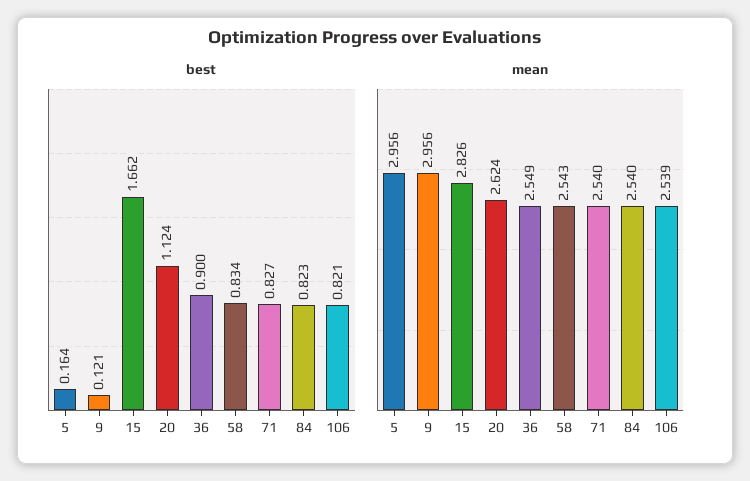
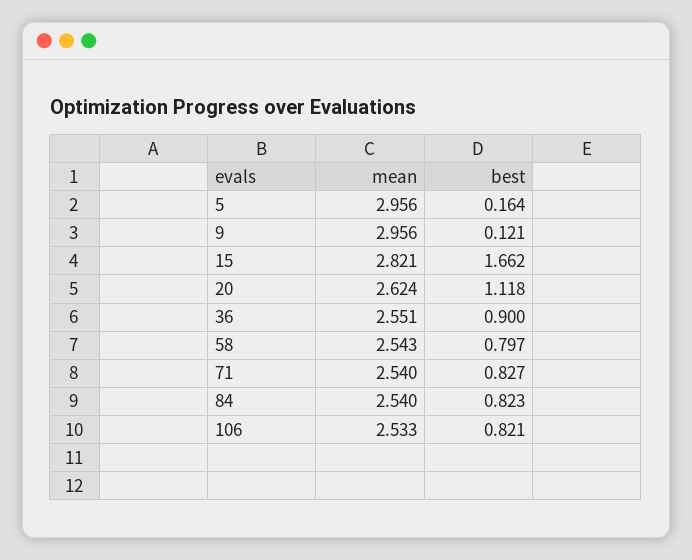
  {
    "best": {
      "5": 0.164,
      "9": 0.121,
      "15": 1.662,
-     "20": 1.124,
+     "20": 1.118,
      "36": 0.9,
-     "58": 0.834,
+     "58": 0.797,
      "71": 0.827,
      "84": 0.823,
      "106": 0.821
    },
    "mean": {
      "5": 2.956,
      "9": 2.956,
-     "15": 2.826,
+     "15": 2.821,
      "20": 2.624,
-     "36": 2.549,
+     "36": 2.551,
      "58": 2.543,
      "71": 2.54,
      "84": 2.54,
-     "106": 2.539
+     "106": 2.533
    }
  }

